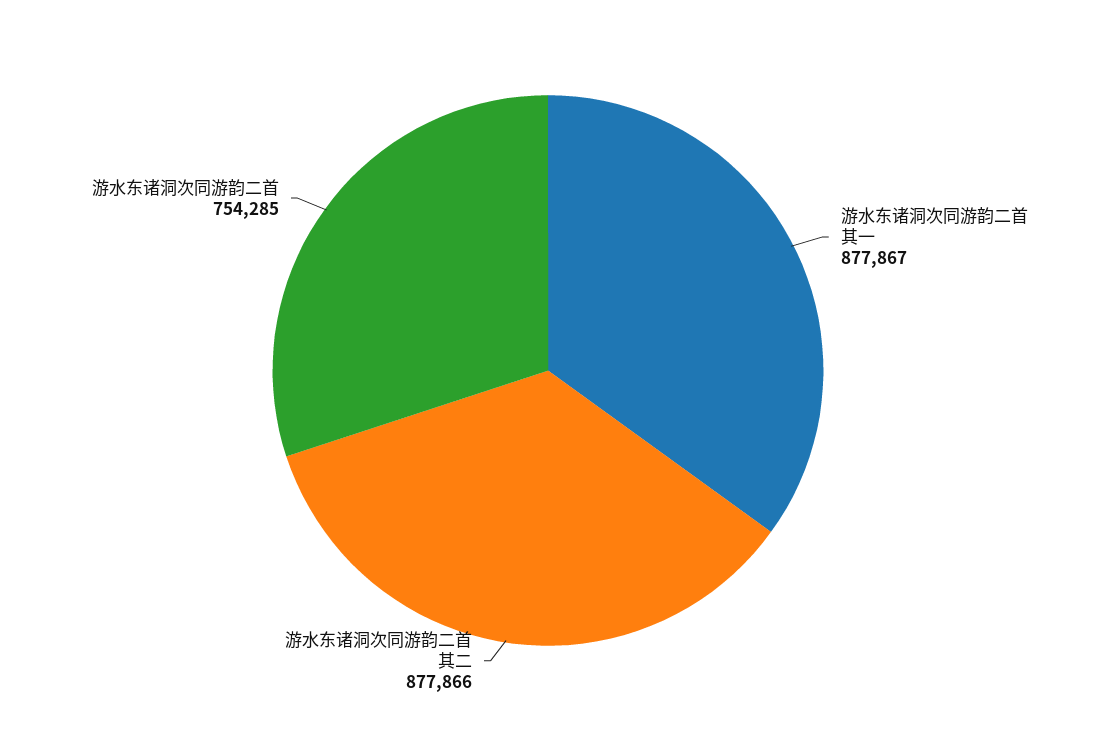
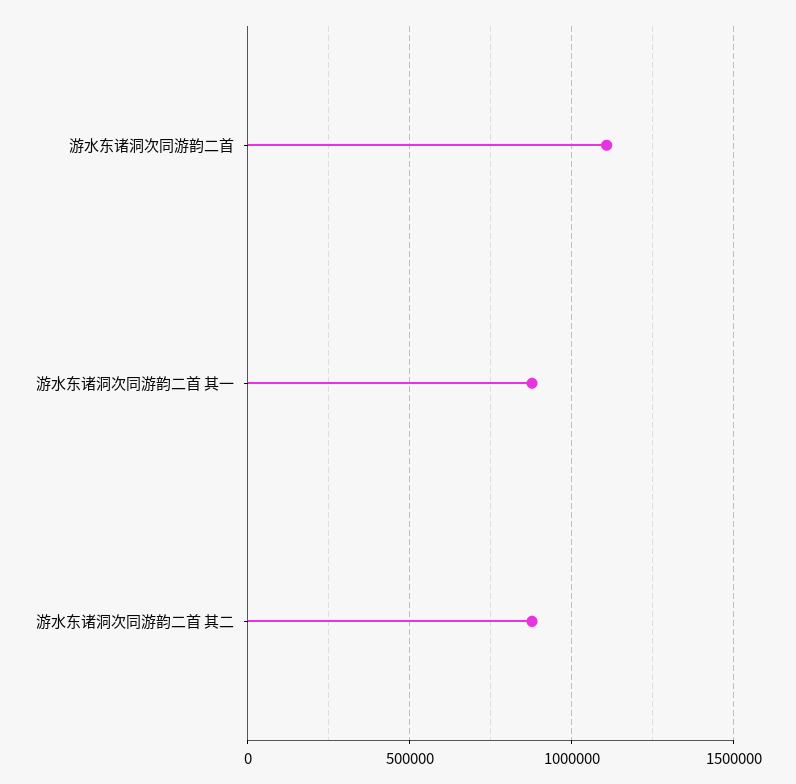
  {
    "游水东诸洞次同游韵二首 其一": 877867,
    "游水东诸洞次同游韵二首 其二": 877866,
-   "游水东诸洞次同游韵二首": 754285
+   "游水东诸洞次同游韵二首": 1100000
  }

